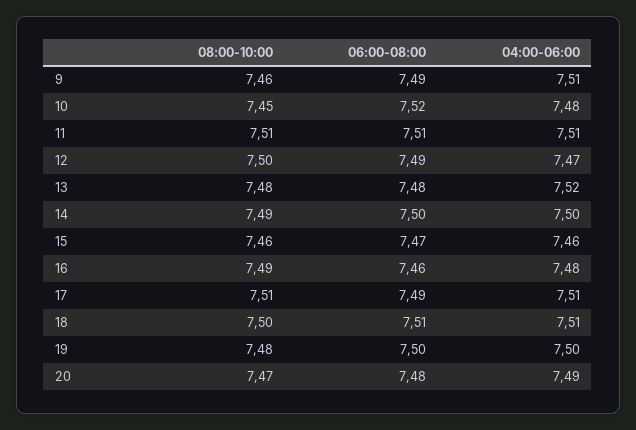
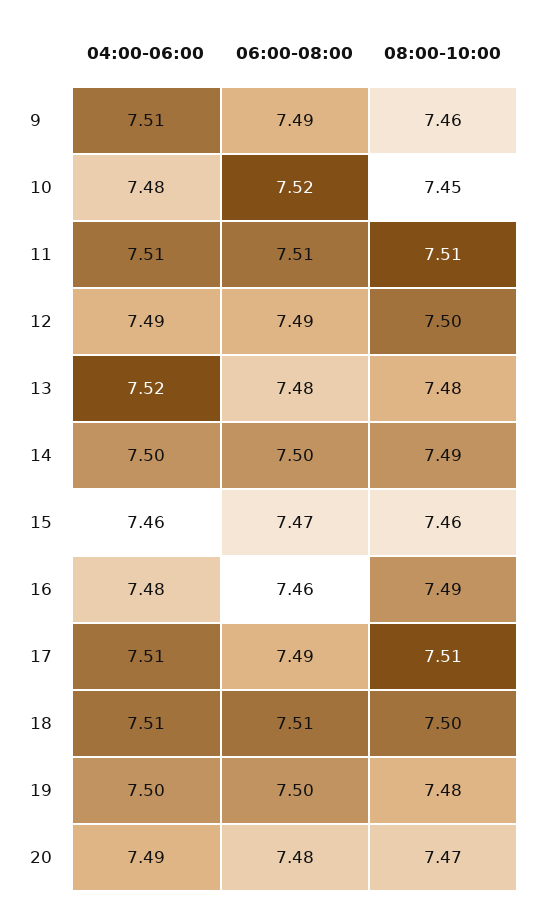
  {
    "08:00-10:00": {
      "9": 7.46,
      "10": 7.45,
      "11": 7.51,
      "12": 7.5,
      "13": 7.48,
      "14": 7.49,
      "15": 7.46,
      "16": 7.49,
      "17": 7.51,
      "18": 7.5,
      "19": 7.48,
      "20": 7.47
    },
    "06:00-08:00": {
      "9": 7.49,
      "10": 7.52,
      "11": 7.51,
      "12": 7.49,
      "13": 7.48,
      "14": 7.5,
      "15": 7.47,
      "16": 7.46,
      "17": 7.49,
      "18": 7.51,
      "19": 7.5,
      "20": 7.48
    },
    "04:00-06:00": {
      "9": 7.51,
      "10": 7.48,
      "11": 7.51,
-     "12": 7.47,
+     "12": 7.49,
      "13": 7.52,
      "14": 7.5,
      "15": 7.46,
      "16": 7.48,
      "17": 7.51,
      "18": 7.51,
      "19": 7.5,
      "20": 7.49
    }
  }

